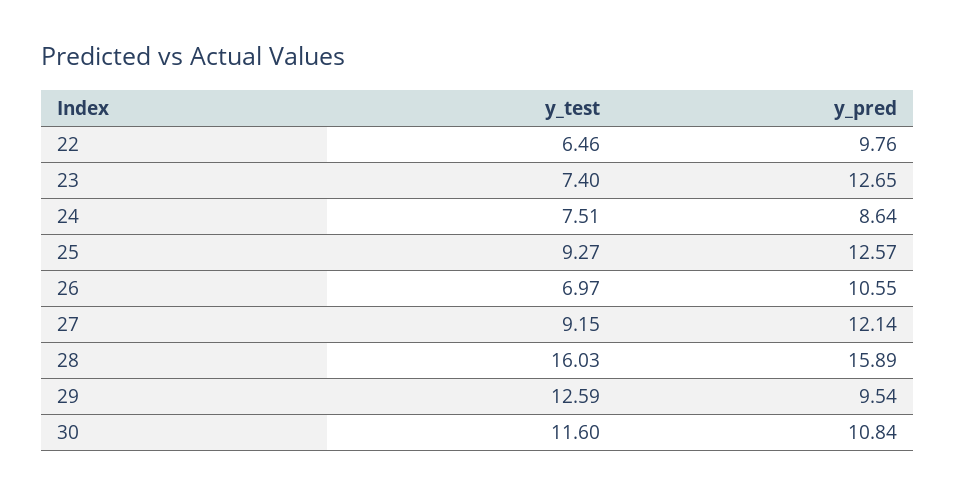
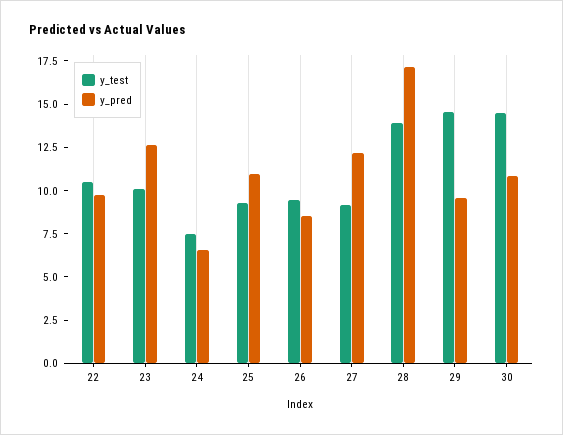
  {
    "y_test": {
-     "22": 6.46,
+     "22": 10.5,
-     "23": 7.4,
+     "23": 10,
      "24": 7.51,
      "25": 9.27,
-     "26": 6.97,
+     "26": 9.5,
      "27": 9.15,
-     "28": 16.03,
+     "28": 14,
-     "29": 12.59,
+     "29": 14.5,
-     "30": 11.6
+     "30": 14.5
    },
    "y_pred": {
      "22": 9.76,
      "23": 12.65,
-     "24": 8.64,
+     "24": 6.5,
-     "25": 12.57,
+     "25": 11,
-     "26": 10.55,
+     "26": 8.5,
      "27": 12.14,
-     "28": 15.89,
+     "28": 17,
      "29": 9.54,
      "30": 10.84
    }
  }

